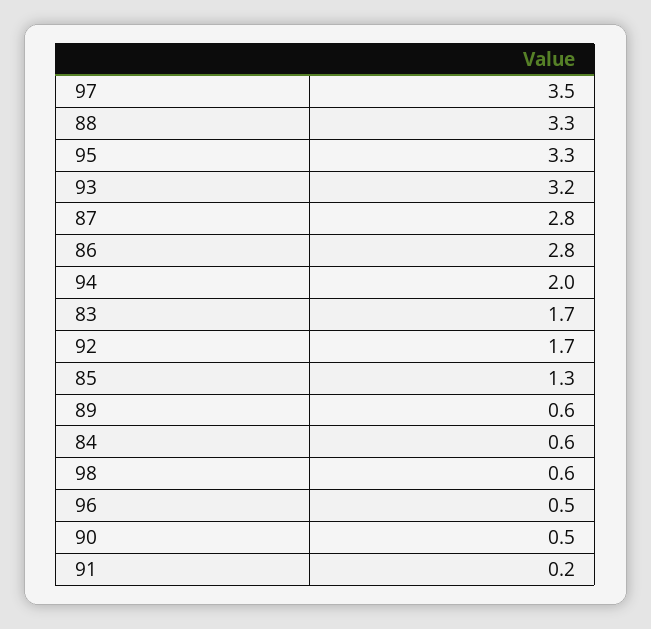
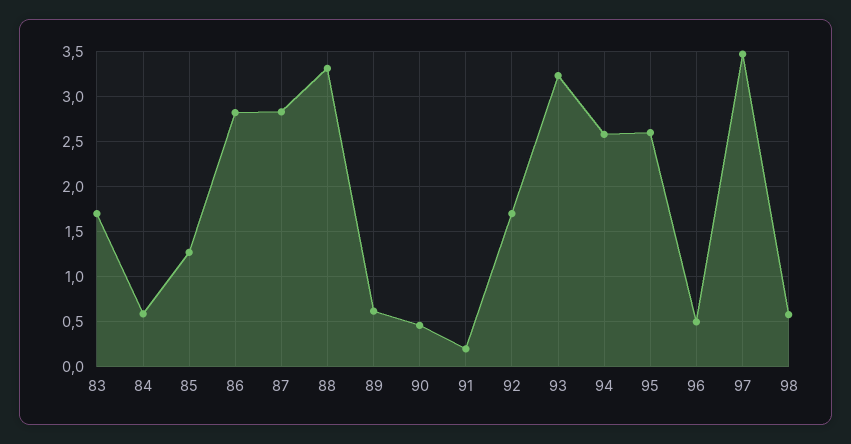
  {
    "97": 3.5,
    "88": 3.3,
-   "95": 3.3,
+   "95": 2.6,
    "93": 3.2,
    "87": 2.8,
    "86": 2.8,
-   "94": 2,
+   "94": 2.6,
    "83": 1.7,
    "92": 1.7,
    "85": 1.3,
    "89": 0.6,
    "84": 0.6,
    "98": 0.6,
    "96": 0.5,
    "90": 0.5,
    "91": 0.2
  }

